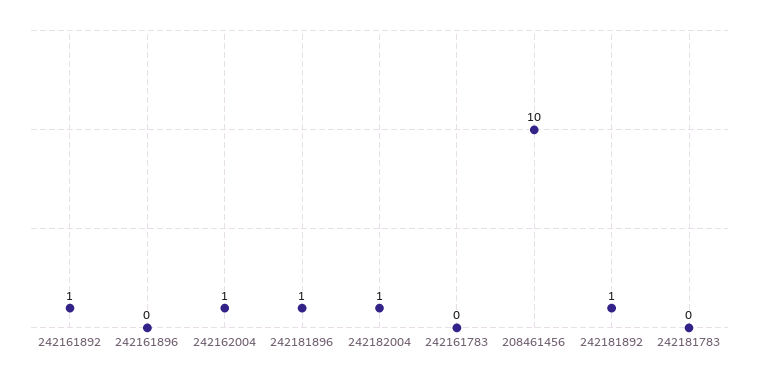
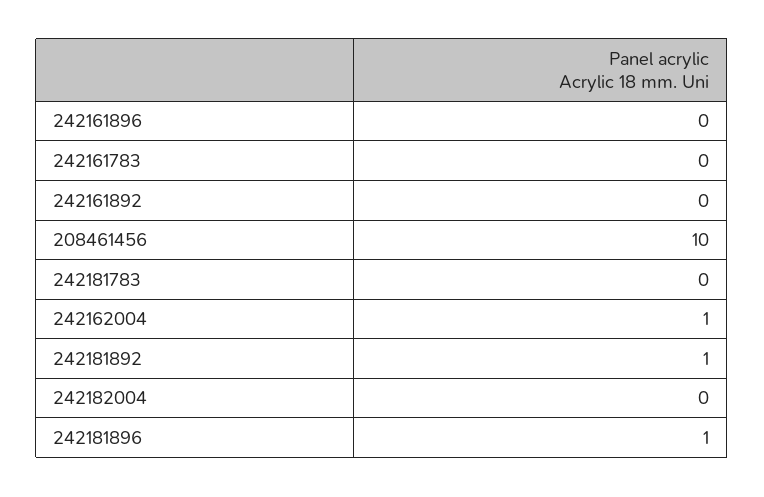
  {
-   "242161892": 1,
+   "242161892": 0,
    "242161896": 0,
    "242162004": 1,
    "242181896": 1,
-   "242182004": 1,
+   "242182004": 0,
    "242161783": 0,
    "208461456": 10,
    "242181892": 1,
    "242181783": 0
  }

